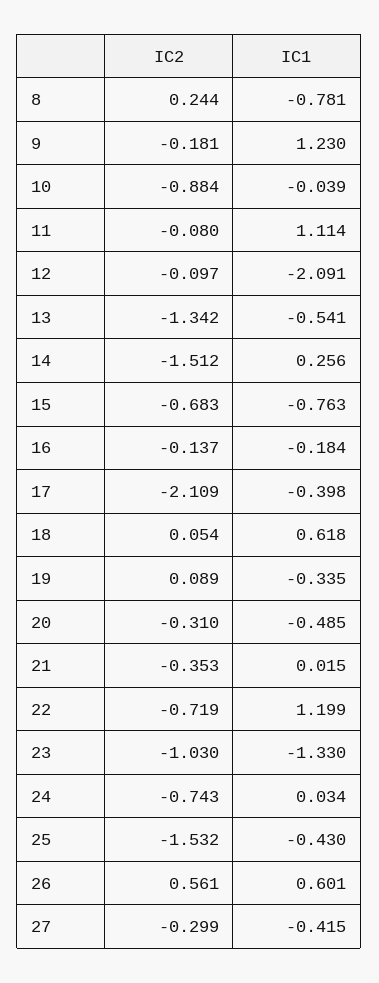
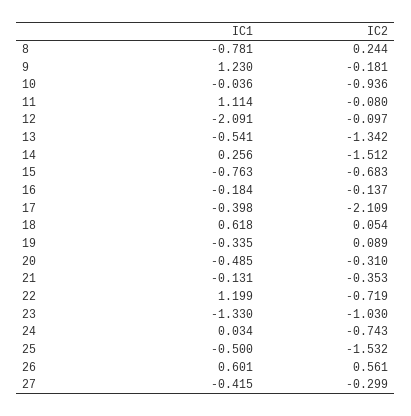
  {
    "IC2": {
      "8": 0.244,
      "9": -0.181,
-     "10": -0.884,
+     "10": -0.936,
      "11": -0.08,
      "12": -0.097,
      "13": -1.342,
      "14": -1.512,
      "15": -0.683,
      "16": -0.137,
      "17": -2.109,
      "18": 0.054,
      "19": 0.089,
      "20": -0.31,
      "21": -0.353,
      "22": -0.719,
      "23": -1.03,
      "24": -0.743,
      "25": -1.532,
      "26": 0.561,
      "27": -0.299
    },
    "IC1": {
      "8": -0.781,
      "9": 1.23,
-     "10": -0.039,
+     "10": -0.036,
      "11": 1.114,
      "12": -2.091,
      "13": -0.541,
      "14": 0.256,
      "15": -0.763,
      "16": -0.184,
      "17": -0.398,
      "18": 0.618,
      "19": -0.335,
      "20": -0.485,
-     "21": 0.015,
+     "21": -0.131,
      "22": 1.199,
      "23": -1.33,
      "24": 0.034,
-     "25": -0.43,
+     "25": -0.5,
      "26": 0.601,
      "27": -0.415
    }
  }

